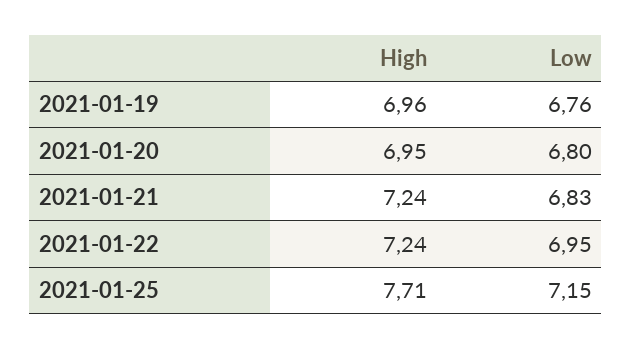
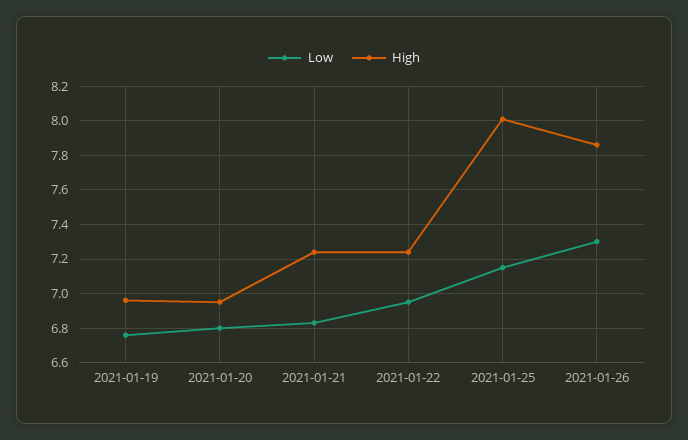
  {
    "High": {
      "2021-01-19": 6.96,
      "2021-01-20": 6.95,
      "2021-01-21": 7.24,
      "2021-01-22": 7.24,
-     "2021-01-25": 7.71
+     "2021-01-25": 8,
+     "2021-01-26": 7.85
    },
    "Low": {
      "2021-01-19": 6.76,
      "2021-01-20": 6.8,
      "2021-01-21": 6.83,
      "2021-01-22": 6.95,
-     "2021-01-25": 7.15
+     "2021-01-25": 7.15,
+     "2021-01-26": 7.3
    }
  }

